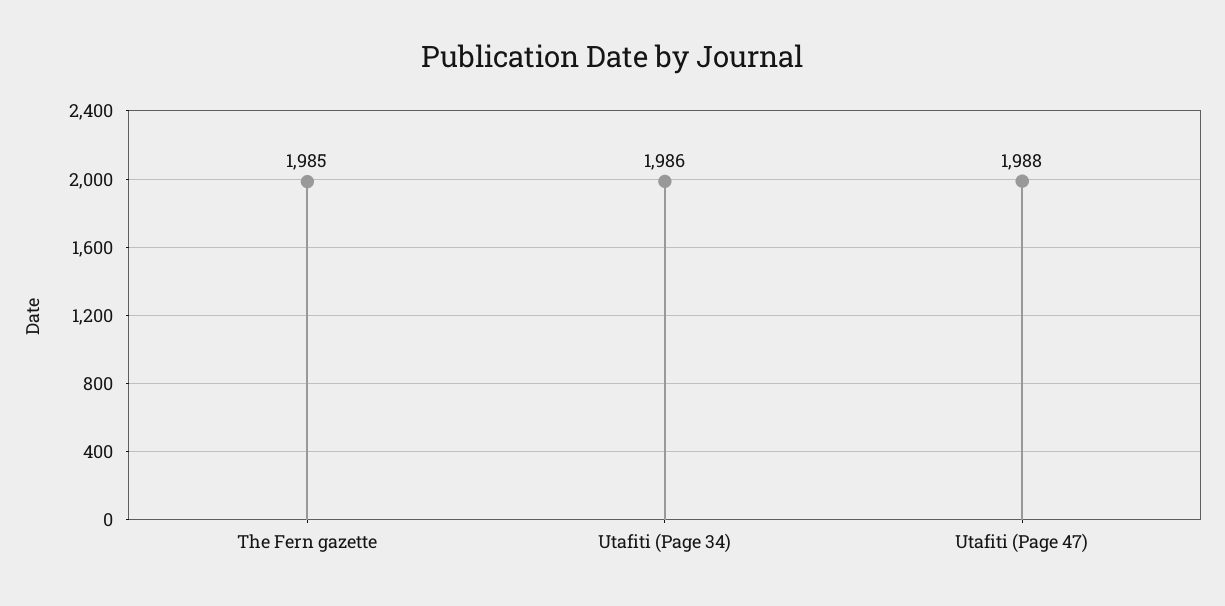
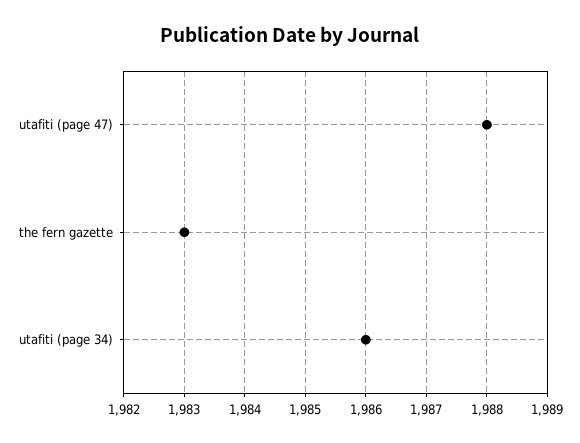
  {
-   "The Fern gazette": 1985,
+   "The Fern gazette": 1983,
    "Utafiti (Page 34)": 1986,
    "Utafiti (Page 47)": 1988
  }

